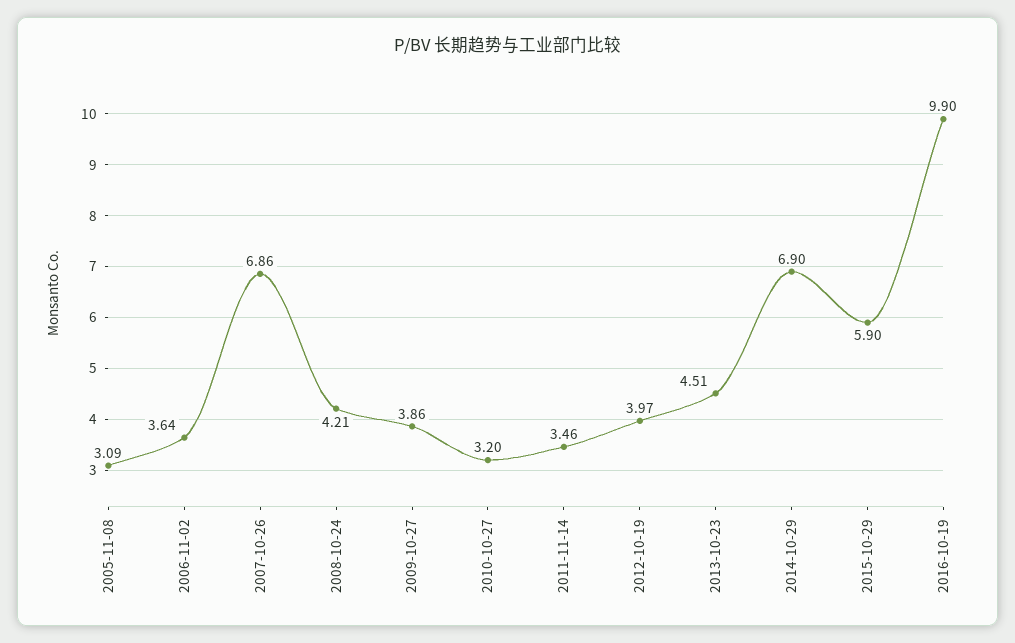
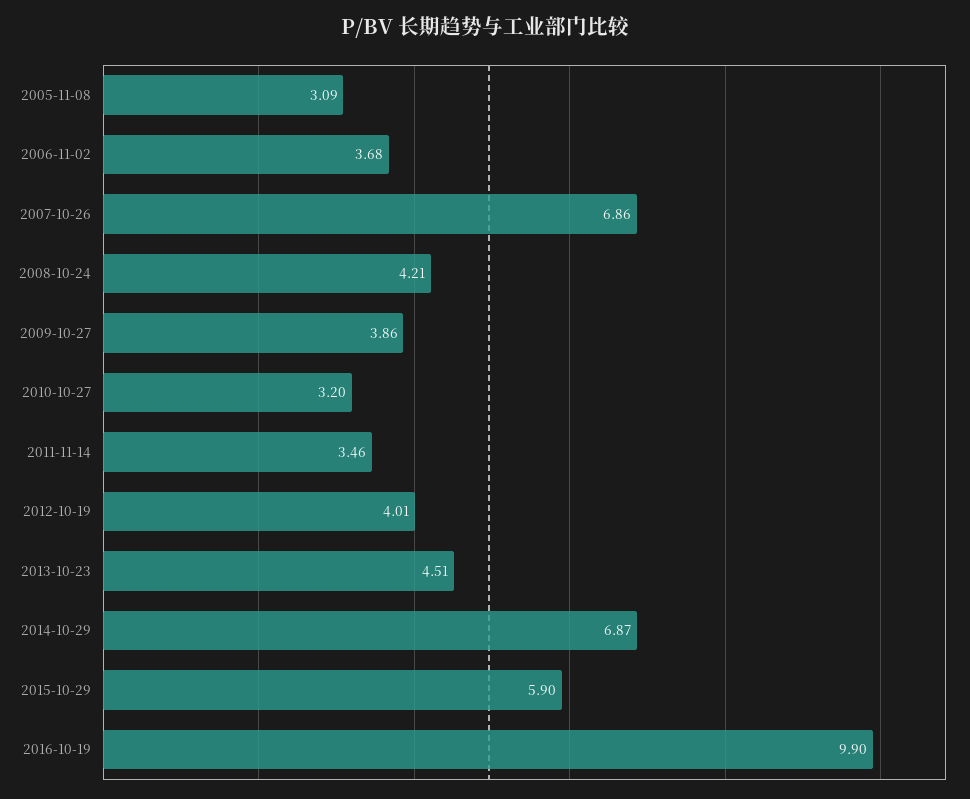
  {
    "2005-11-08": 3.09,
-   "2006-11-02": 3.64,
+   "2006-11-02": 3.68,
    "2007-10-26": 6.86,
    "2008-10-24": 4.21,
    "2009-10-27": 3.86,
    "2010-10-27": 3.2,
    "2011-11-14": 3.46,
-   "2012-10-19": 3.97,
+   "2012-10-19": 4.01,
    "2013-10-23": 4.51,
-   "2014-10-29": 6.9,
+   "2014-10-29": 6.87,
    "2015-10-29": 5.9,
    "2016-10-19": 9.9
  }

